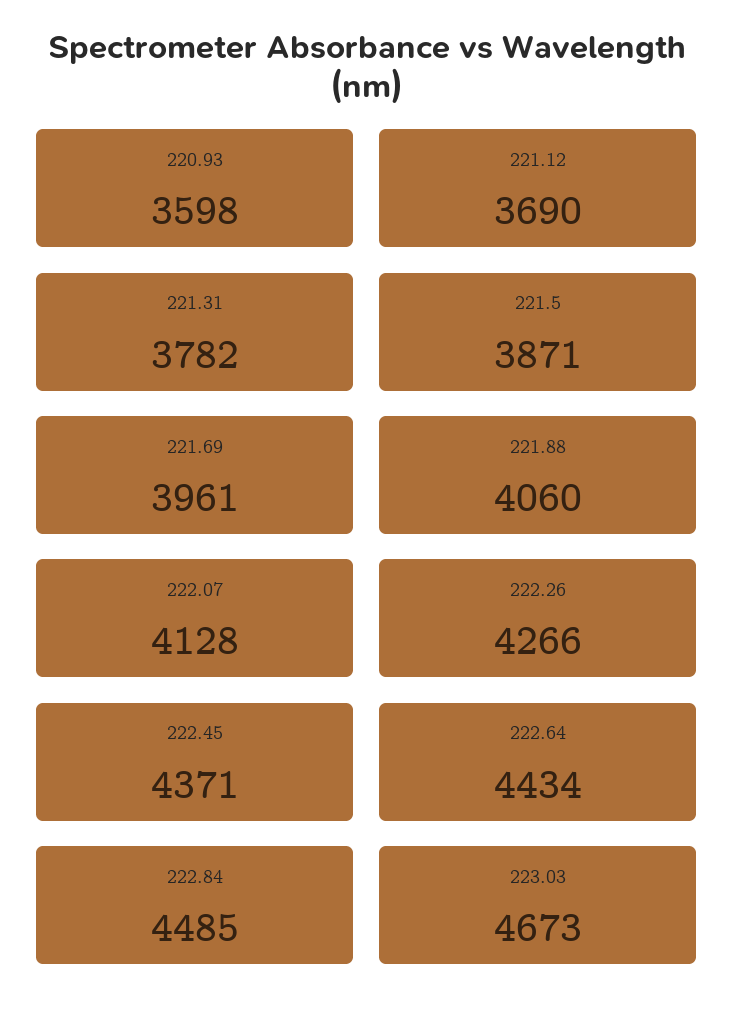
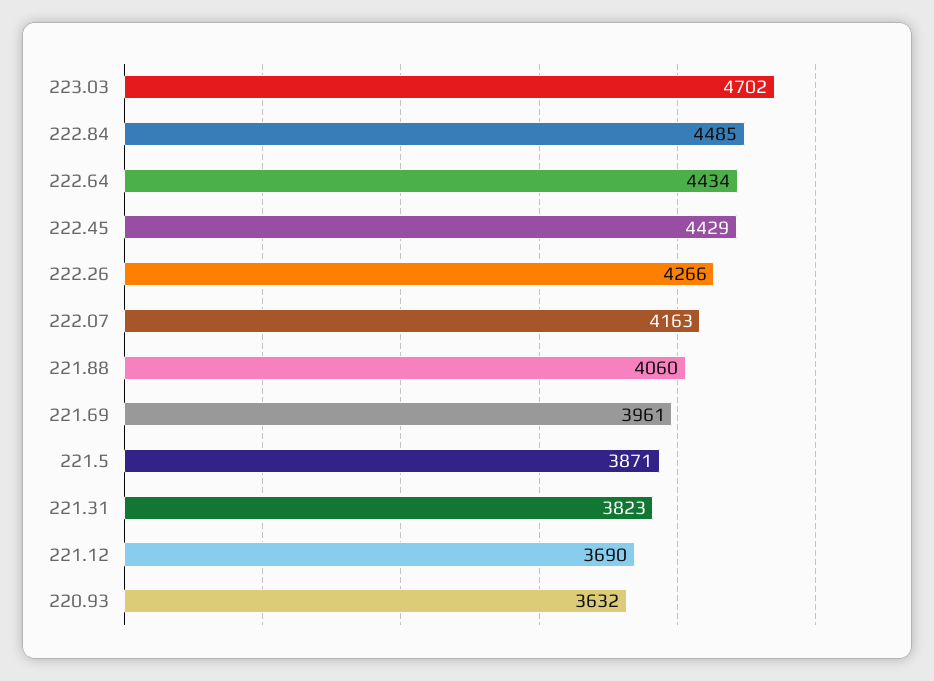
  {
-   "220.93": 3598,
+   "220.93": 3632,
    "221.12": 3690,
-   "221.31": 3782,
+   "221.31": 3823,
    "221.5": 3871,
    "221.69": 3961,
    "221.88": 4060,
-   "222.07": 4128,
+   "222.07": 4163,
    "222.26": 4266,
-   "222.45": 4371,
+   "222.45": 4429,
    "222.64": 4434,
    "222.84": 4485,
-   "223.03": 4673
+   "223.03": 4702
  }

